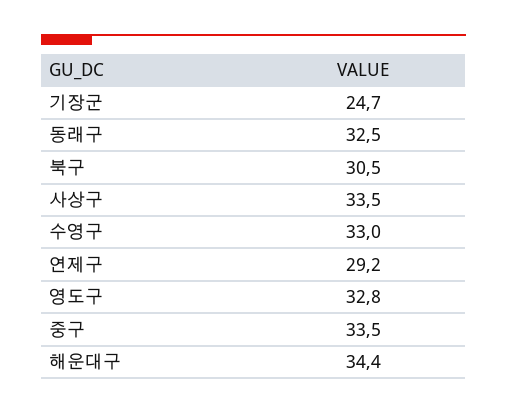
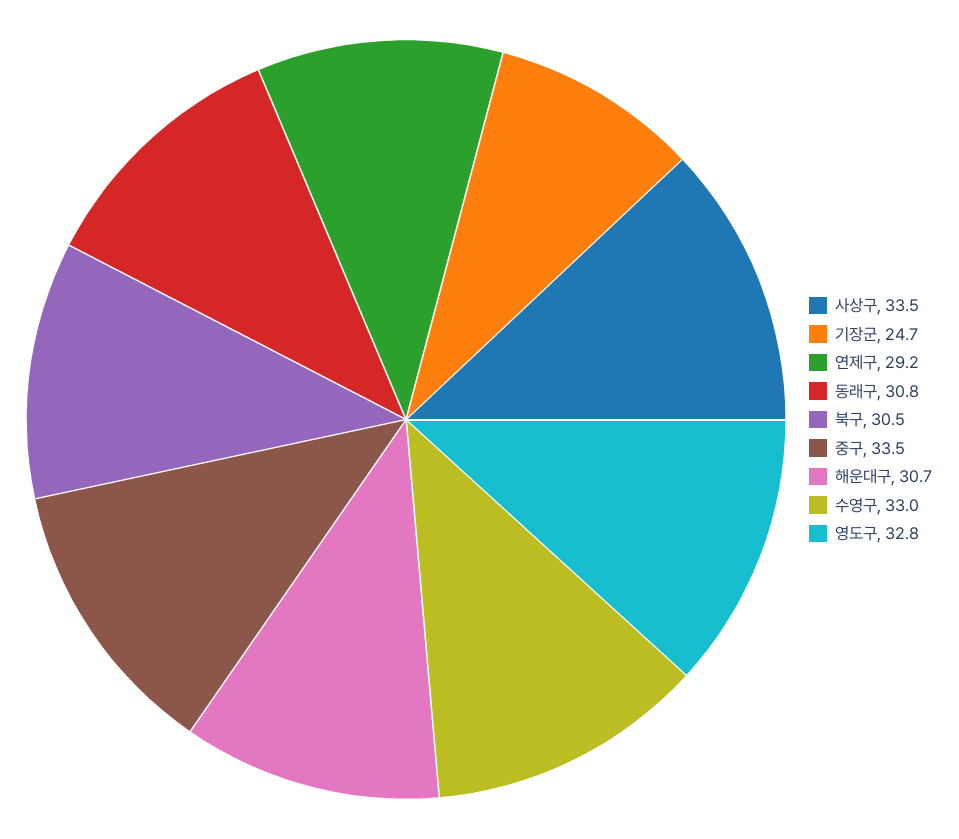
  {
    "기장군": 24.7,
-   "동래구": 32.5,
+   "동래구": 30.8,
    "북구": 30.5,
    "사상구": 33.5,
    "수영구": 33,
    "연제구": 29.2,
    "영도구": 32.8,
    "중구": 33.5,
-   "해운대구": 34.4
+   "해운대구": 30.7
  }

